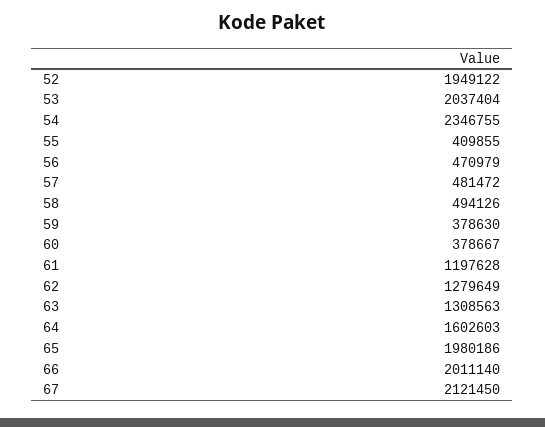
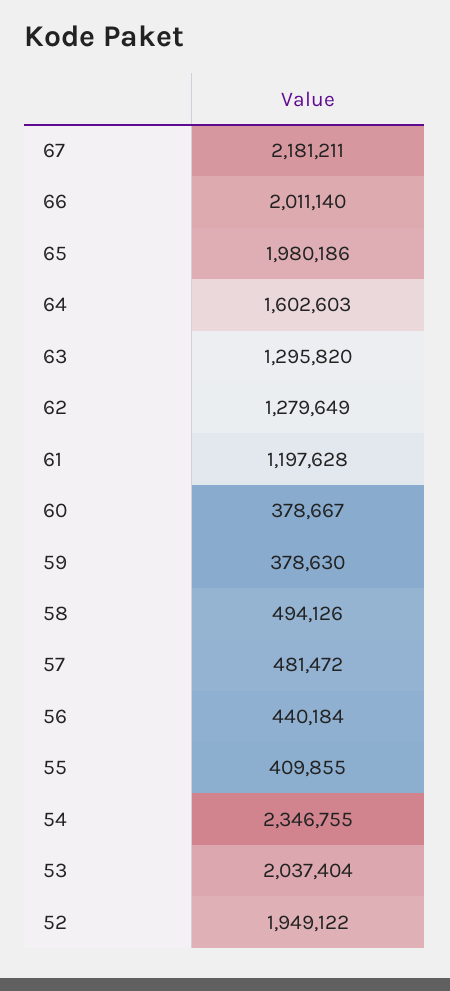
  {
    "52": 1949122,
    "53": 2037404,
    "54": 2346755,
    "55": 409855,
-   "56": 470979,
+   "56": 440184,
    "57": 481472,
    "58": 494126,
    "59": 378630,
    "60": 378667,
    "61": 1197628,
    "62": 1279649,
-   "63": 1308563,
+   "63": 1295820,
    "64": 1602603,
    "65": 1980186,
    "66": 2011140,
-   "67": 2121450
+   "67": 2181211
  }

